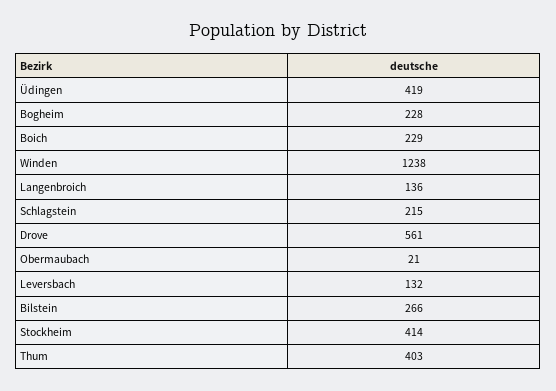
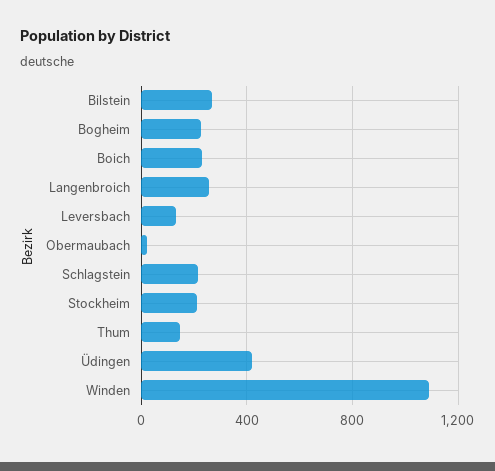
  {
    "Üdingen": 419,
    "Bogheim": 228,
    "Boich": 229,
-   "Winden": 1238,
+   "Winden": 1100,
-   "Langenbroich": 136,
+   "Langenbroich": 250,
    "Schlagstein": 215,
-   "Drove": 561,
    "Obermaubach": 21,
    "Leversbach": 132,
    "Bilstein": 266,
-   "Stockheim": 414,
+   "Stockheim": 200,
-   "Thum": 403
+   "Thum": 150
  }

